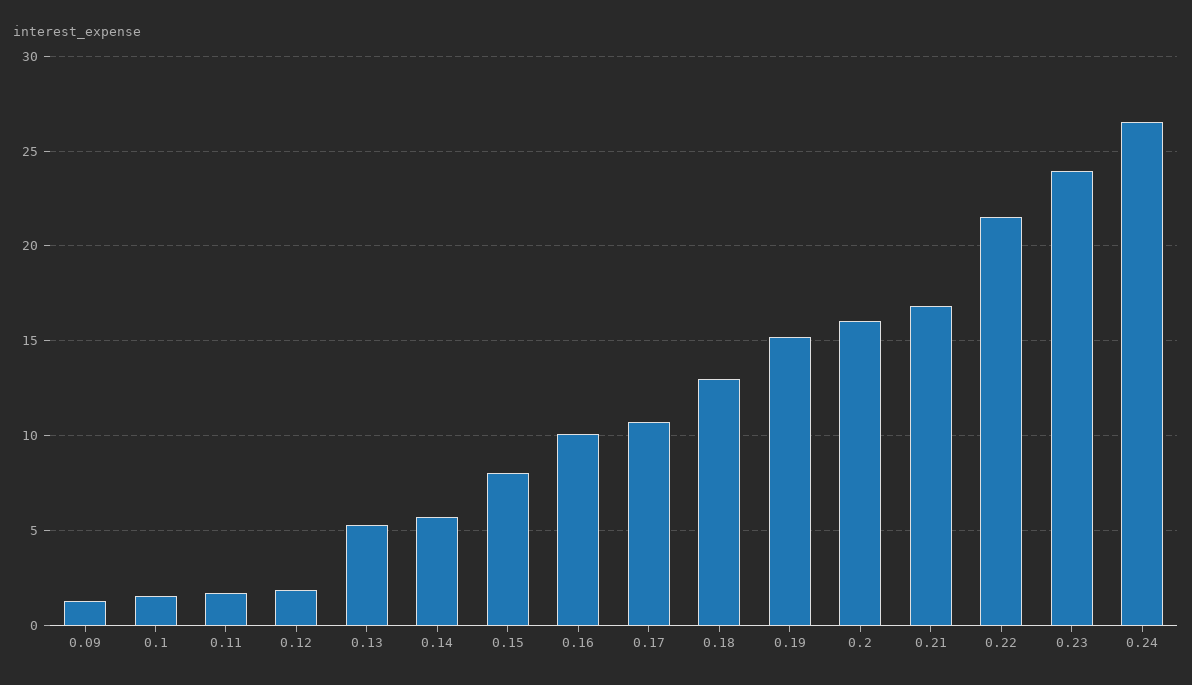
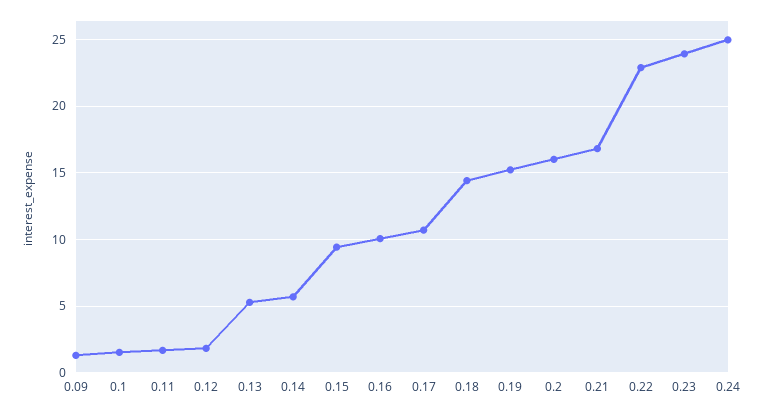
  {
    "0.09": 1.5,
    "0.1": 1.5,
    "0.11": 1.5,
    "0.12": 2,
    "0.13": 5.5,
    "0.14": 5.5,
-   "0.15": 8,
+   "0.15": 9.5,
    "0.16": 10,
    "0.17": 10.5,
-   "0.18": 13,
+   "0.18": 14.5,
    "0.19": 15,
    "0.2": 16,
    "0.21": 17,
-   "0.22": 21.5,
+   "0.22": 23,
    "0.23": 24,
-   "0.24": 26.5
+   "0.24": 25
  }

